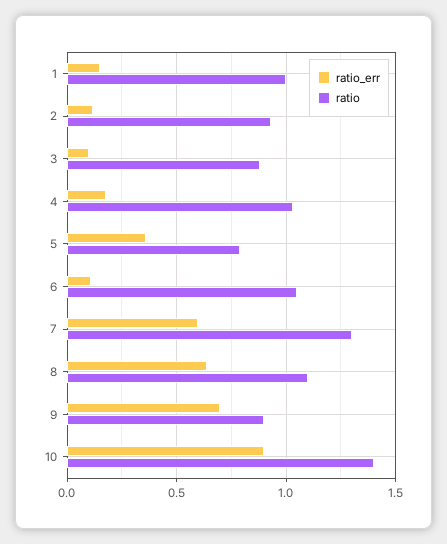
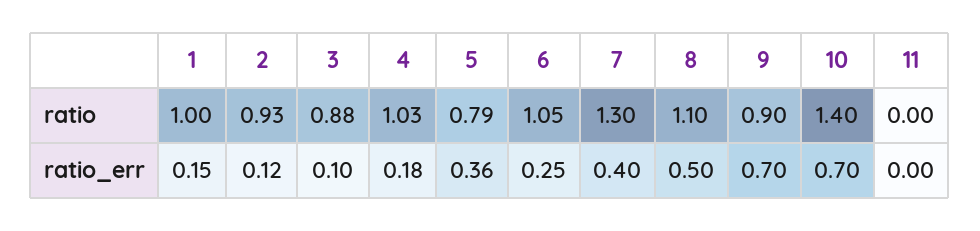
  {
    "ratio_err": {
      "1": 0.15,
      "2": 0.12,
      "3": 0.1,
      "4": 0.18,
      "5": 0.36,
-     "6": 0.1,
+     "6": 0.25,
-     "7": 0.6,
+     "7": 0.4,
-     "8": 0.65,
+     "8": 0.5,
      "9": 0.7,
-     "10": 0.9
+     "10": 0.7,
+     "11": 0
    },
    "ratio": {
      "1": 1,
      "2": 0.93,
      "3": 0.88,
      "4": 1.03,
      "5": 0.79,
      "6": 1.05,
      "7": 1.3,
      "8": 1.1,
      "9": 0.9,
-     "10": 1.4
+     "10": 1.4,
+     "11": 0
    }
  }

